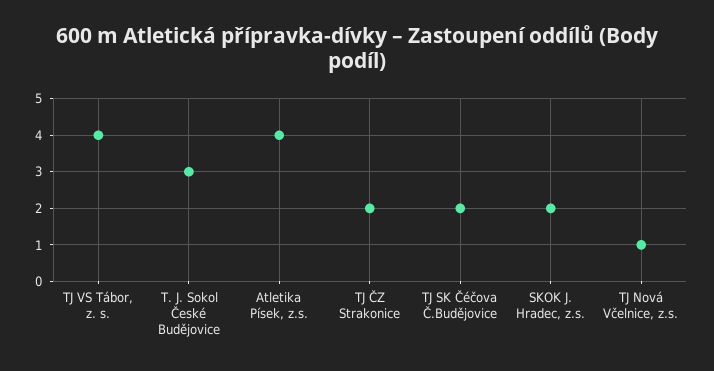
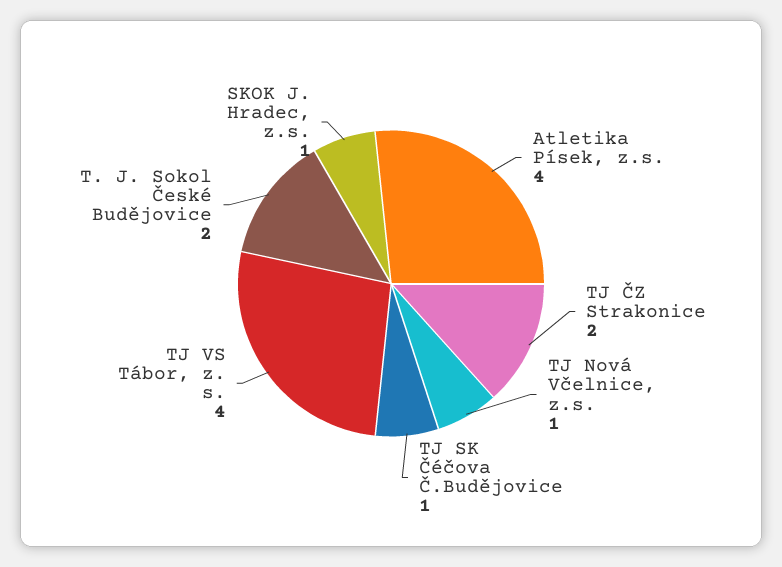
  {
    "TJ VS Tábor, z. s.": 4,
-   "T. J. Sokol České Budějovice": 3,
+   "T. J. Sokol České Budějovice": 2,
    "Atletika Písek, z.s.": 4,
    "TJ ČZ Strakonice": 2,
-   "TJ SK Čéčova Č.Budějovice": 2,
+   "TJ SK Čéčova Č.Budějovice": 1,
-   "SKOK J. Hradec, z.s.": 2,
+   "SKOK J. Hradec, z.s.": 1,
    "TJ Nová Včelnice, z.s.": 1
  }

